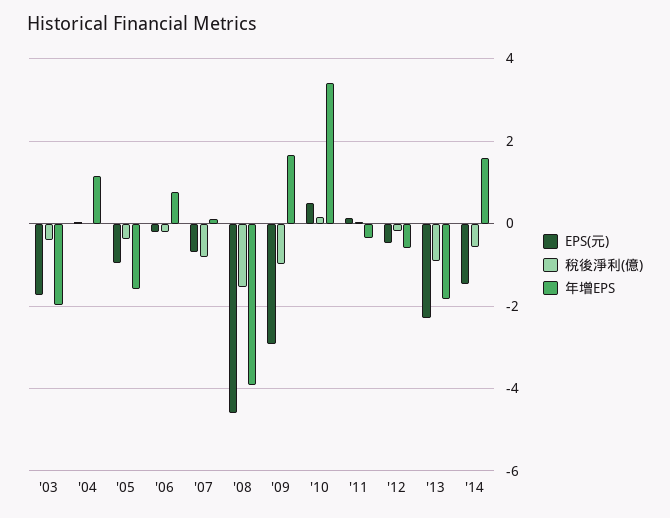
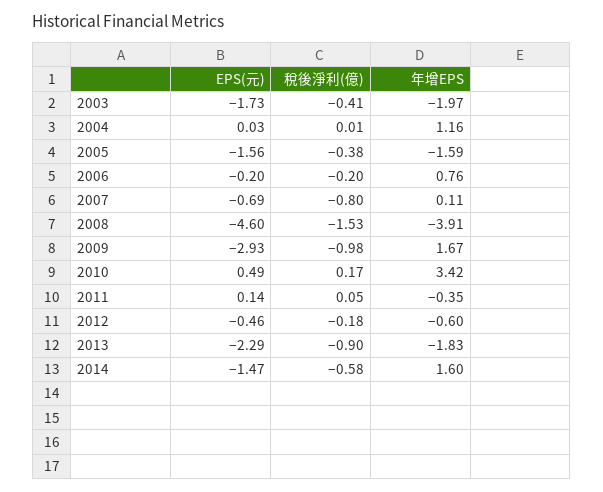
  {
    "EPS(元)": {
      "'03": -1.73,
      "'04": 0.03,
-     "'05": -1,
+     "'05": -1.56,
      "'06": -0.2,
      "'07": -0.69,
      "'08": -4.6,
      "'09": -2.93,
      "'10": 0.49,
      "'11": 0.14,
      "'12": -0.46,
      "'13": -2.29,
      "'14": -1.47
    },
    "稅後淨利(億)": {
      "'03": -0.41,
      "'04": 0.01,
      "'05": -0.38,
      "'06": -0.2,
      "'07": -0.8,
      "'08": -1.53,
      "'09": -0.98,
      "'10": 0.17,
      "'11": 0.05,
      "'12": -0.18,
      "'13": -0.9,
      "'14": -0.58
    },
    "年增EPS": {
      "'03": -1.97,
      "'04": 1.16,
      "'05": -1.59,
      "'06": 0.76,
      "'07": 0.11,
      "'08": -3.91,
      "'09": 1.67,
      "'10": 3.42,
      "'11": -0.35,
      "'12": -0.6,
      "'13": -1.83,
      "'14": 1.6
    }
  }

